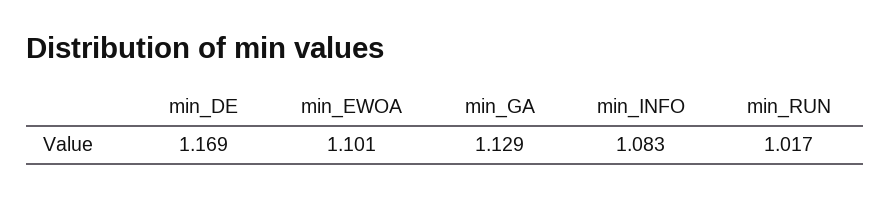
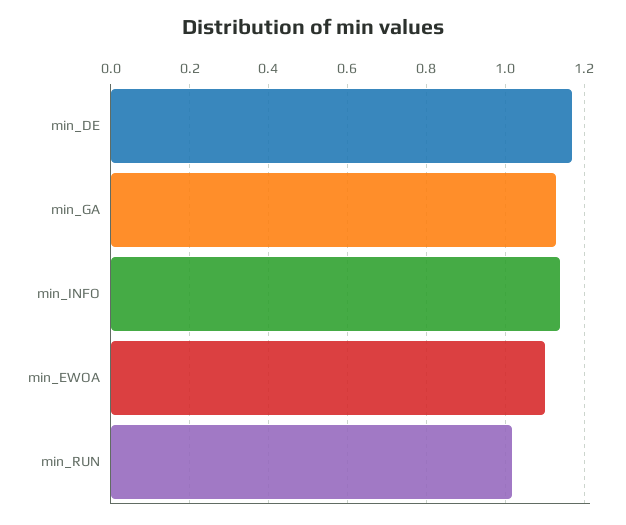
  {
    "min_DE": 1.169,
    "min_EWOA": 1.101,
    "min_GA": 1.129,
-   "min_INFO": 1.083,
+   "min_INFO": 1.14,
    "min_RUN": 1.017
  }

